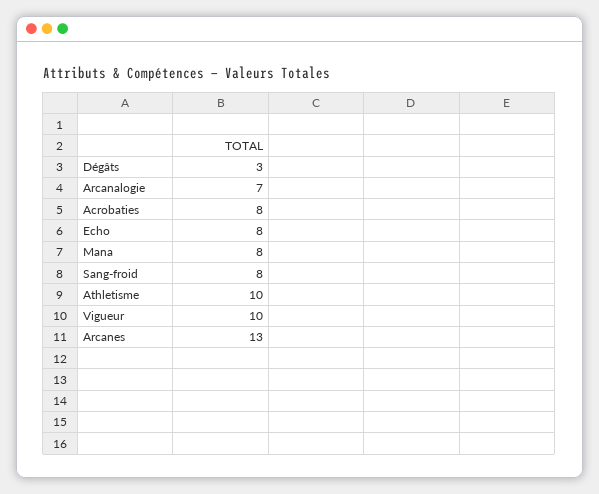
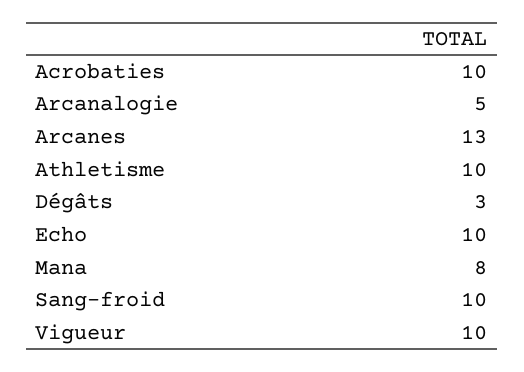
  {
    "Dégâts": 3,
-   "Arcanalogie": 7,
+   "Arcanalogie": 5,
-   "Acrobaties": 8,
+   "Acrobaties": 10,
-   "Echo": 8,
+   "Echo": 10,
    "Mana": 8,
-   "Sang-froid": 8,
+   "Sang-froid": 10,
    "Athletisme": 10,
    "Vigueur": 10,
    "Arcanes": 13
  }

